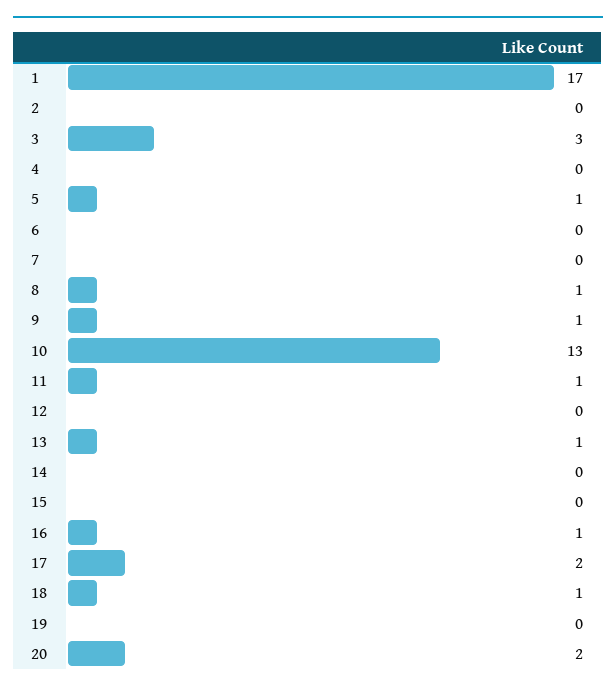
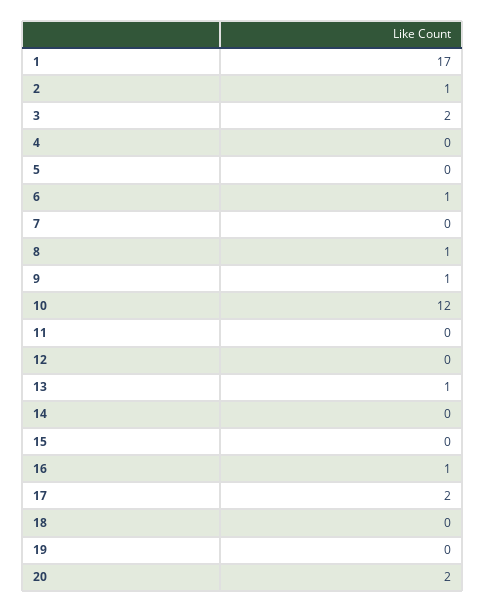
  {
    "1": 17,
-   "2": 0,
+   "2": 1,
-   "3": 3,
+   "3": 2,
    "4": 0,
-   "5": 1,
+   "5": 0,
-   "6": 0,
+   "6": 1,
    "7": 0,
    "8": 1,
    "9": 1,
-   "10": 13,
+   "10": 12,
-   "11": 1,
+   "11": 0,
    "12": 0,
    "13": 1,
    "14": 0,
    "15": 0,
    "16": 1,
    "17": 2,
-   "18": 1,
+   "18": 0,
    "19": 0,
    "20": 2
  }

